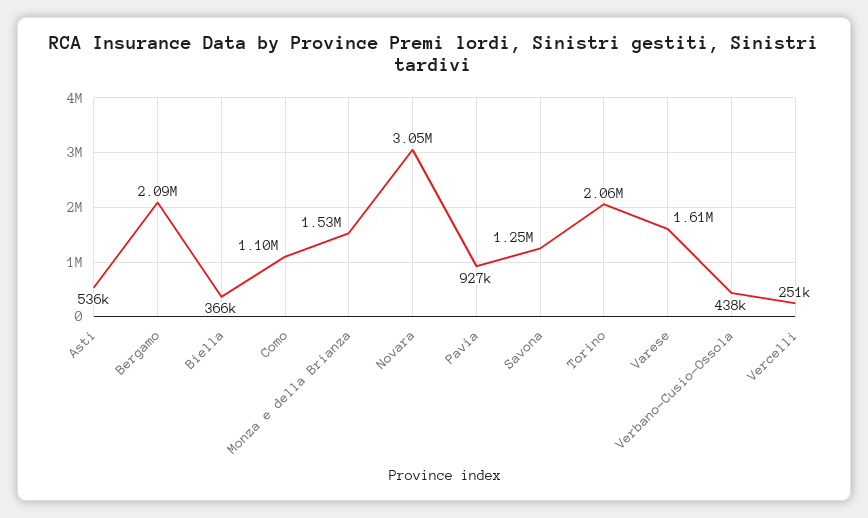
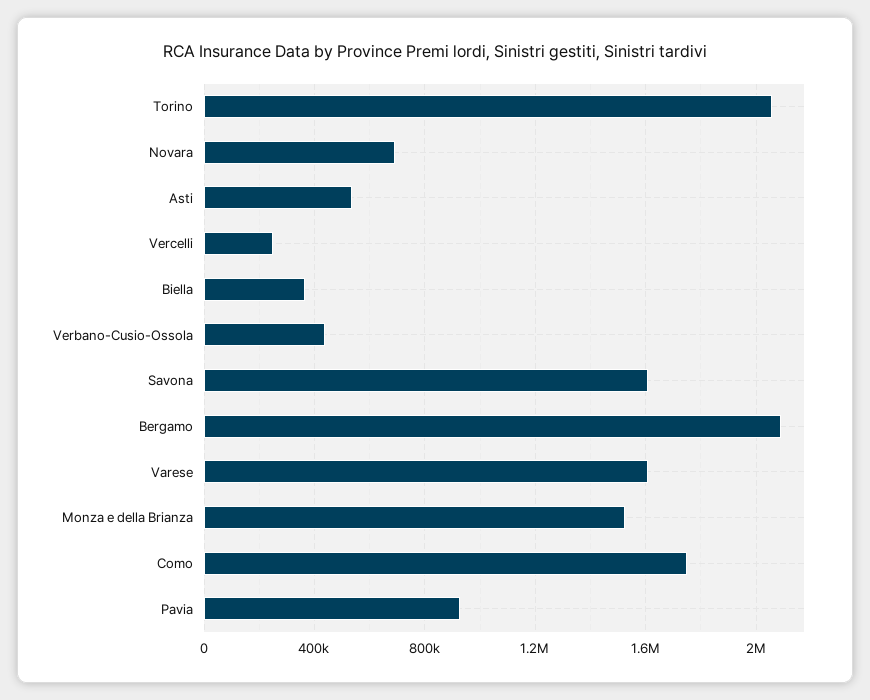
  {
    "Asti": 536000,
    "Bergamo": 2090000,
    "Biella": 366000,
-   "Como": 1100000,
+   "Como": 1750000,
    "Monza e della Brianza": 1530000,
-   "Novara": 3050000,
+   "Novara": 700000,
    "Pavia": 927000,
-   "Savona": 1250000,
+   "Savona": 1600000,
    "Torino": 2060000,
    "Varese": 1610000,
    "Verbano-Cusio-Ossola": 438000,
    "Vercelli": 251000
  }

